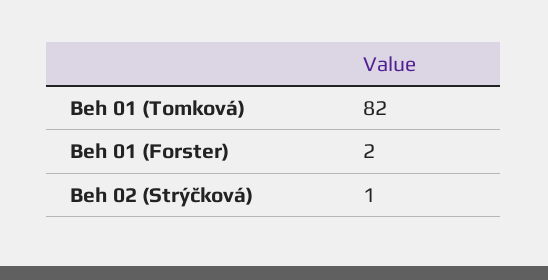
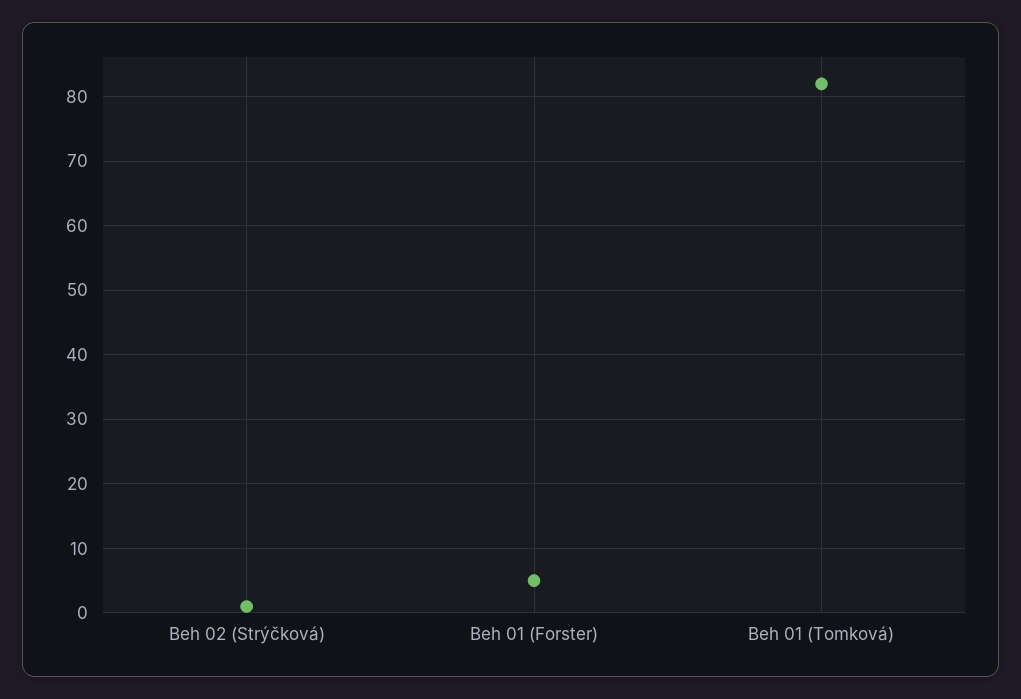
  {
    "Beh 01 (Tomková)": 82,
-   "Beh 01 (Forster)": 2,
+   "Beh 01 (Forster)": 5,
    "Beh 02 (Strýčková)": 1
  }

